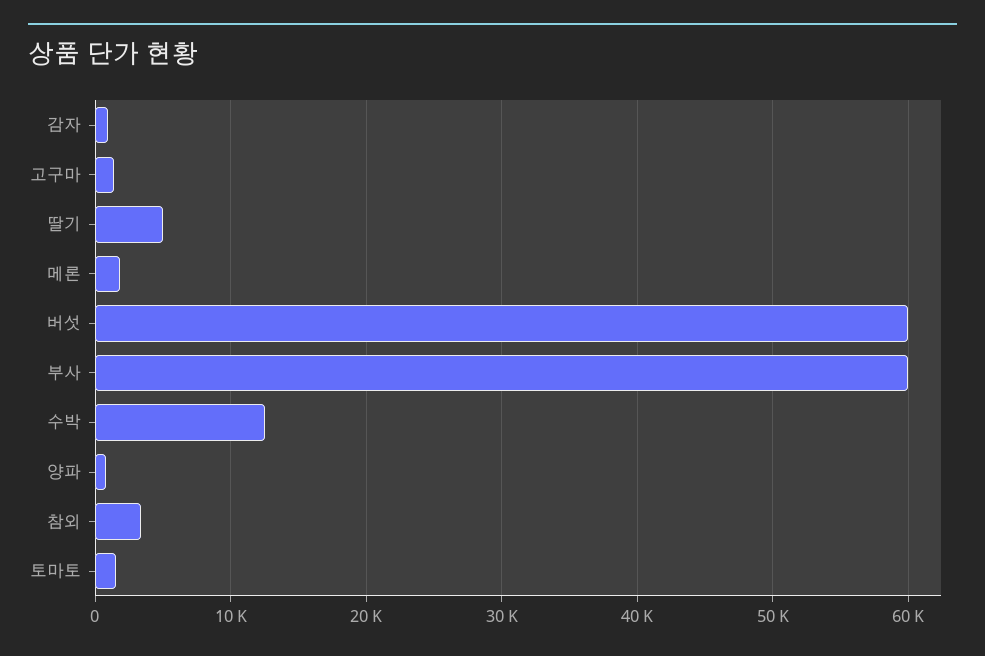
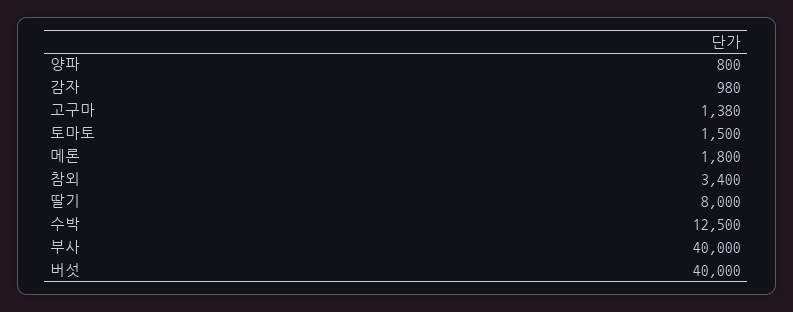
  {
    "감자": 980,
    "고구마": 1380,
-   "딸기": 5000,
+   "딸기": 8000,
    "메론": 1800,
-   "버섯": 60000,
+   "버섯": 40000,
-   "부사": 60000,
+   "부사": 40000,
    "수박": 12500,
    "양파": 800,
    "참외": 3400,
    "토마토": 1500
  }

